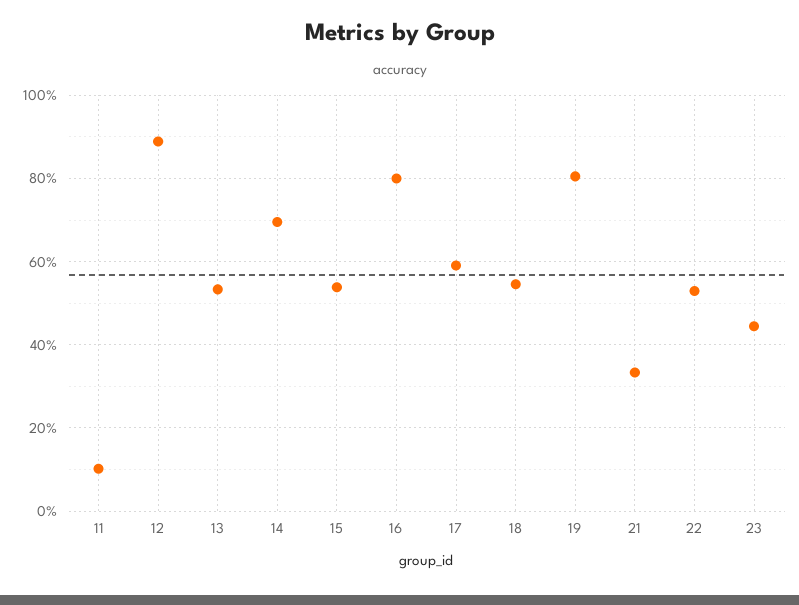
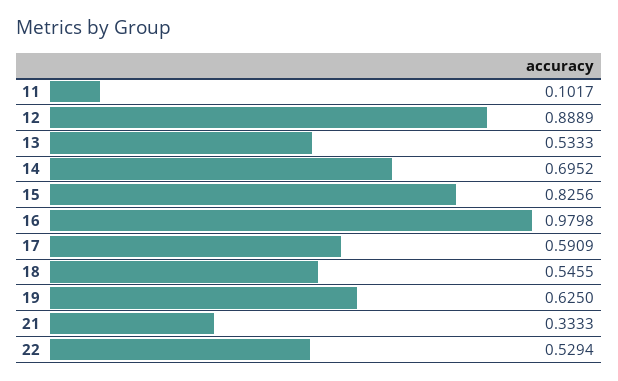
  {
    "11": 0.1017,
    "12": 0.8889,
    "13": 0.5333,
    "14": 0.6952,
-   "15": 0.54,
+   "15": 0.8256,
-   "16": 0.8,
+   "16": 0.9798,
    "17": 0.5909,
    "18": 0.5455,
-   "19": 0.8,
+   "19": 0.625,
    "21": 0.3333,
-   "22": 0.5294,
+   "22": 0.5294
-   "23": 0.44
  }

